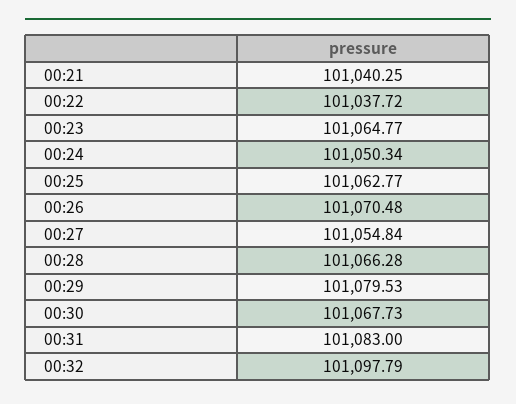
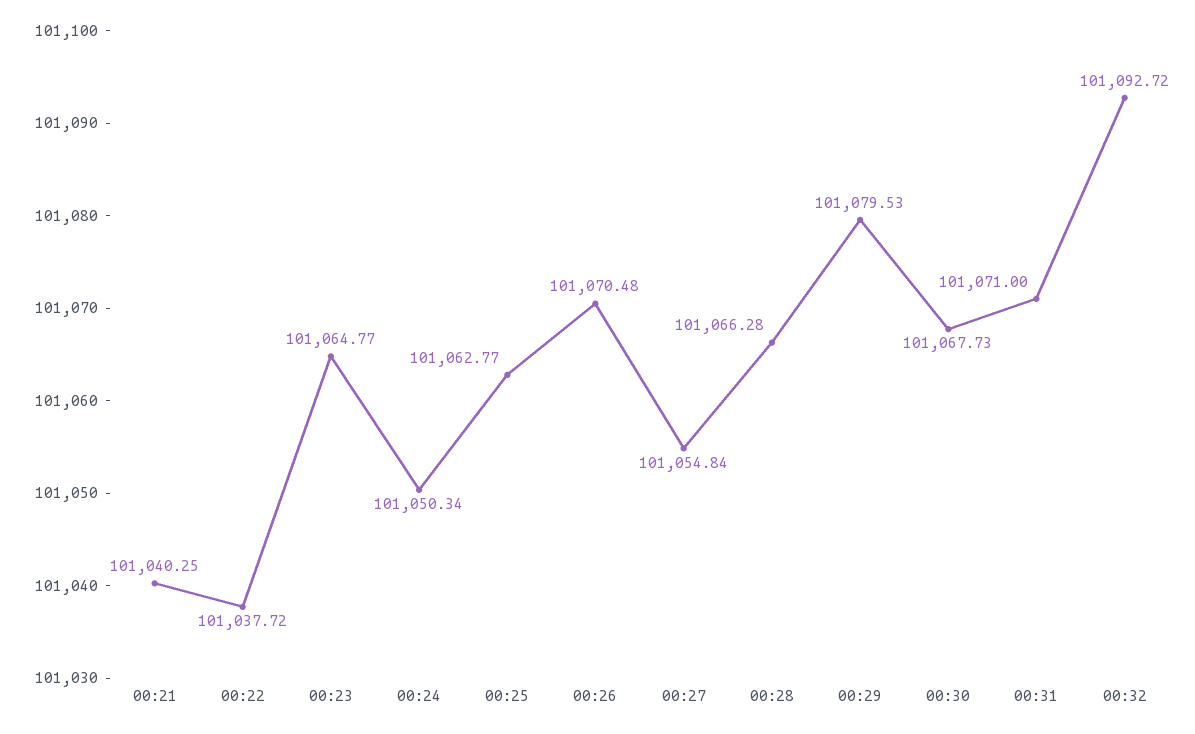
  {
    "00:21": 101040.25,
    "00:22": 101037.72,
    "00:23": 101064.77,
    "00:24": 101050.34,
    "00:25": 101062.77,
    "00:26": 101070.48,
    "00:27": 101054.84,
    "00:28": 101066.28,
    "00:29": 101079.53,
    "00:30": 101067.73,
-   "00:31": 101083,
+   "00:31": 101071,
-   "00:32": 101097.79
+   "00:32": 101092.72
  }

